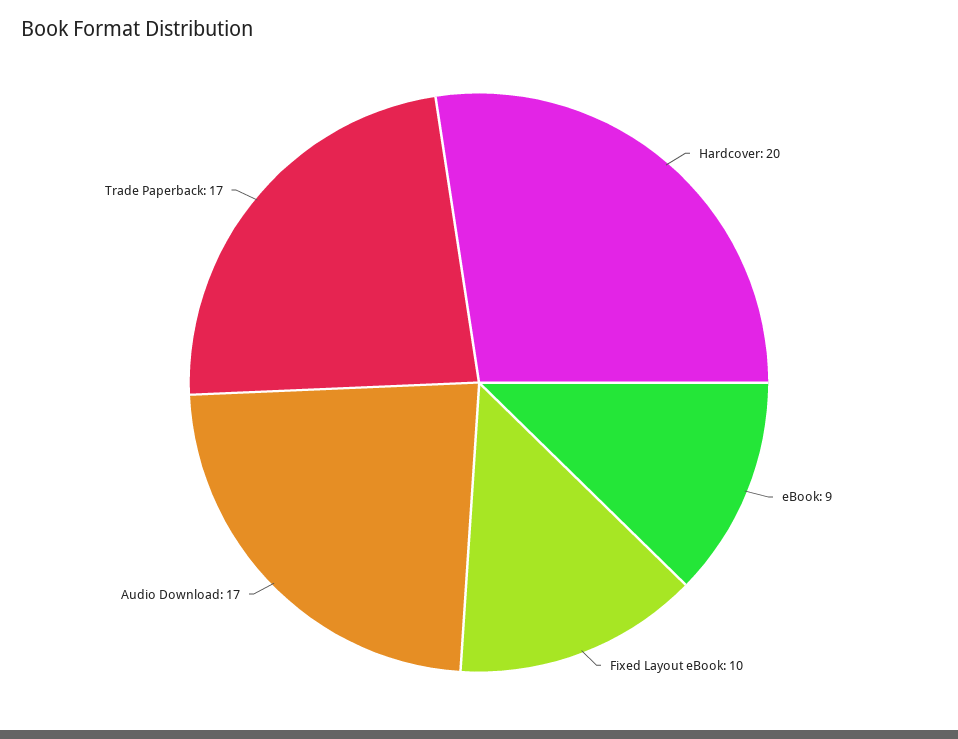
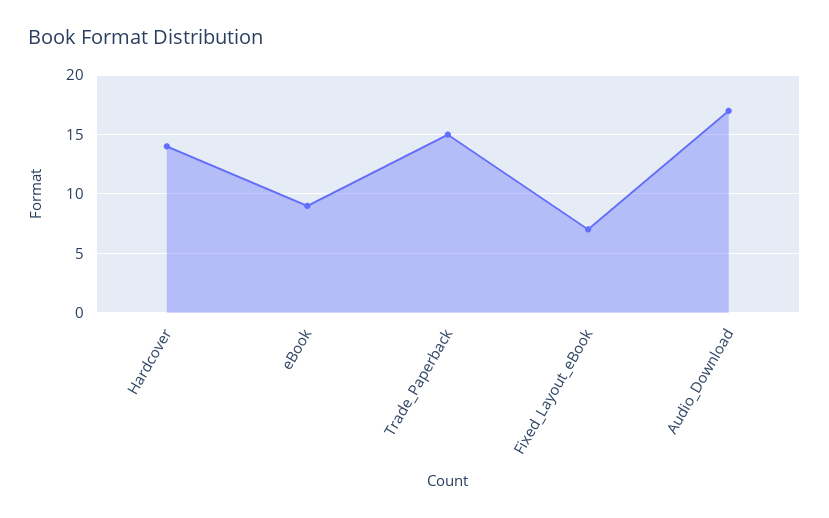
  {
-   "Hardcover": 20,
+   "Hardcover": 14,
    "eBook": 9,
-   "Fixed Layout eBook": 10,
+   "Fixed Layout eBook": 7,
    "Audio Download": 17,
-   "Trade Paperback": 17
+   "Trade Paperback": 15
  }

